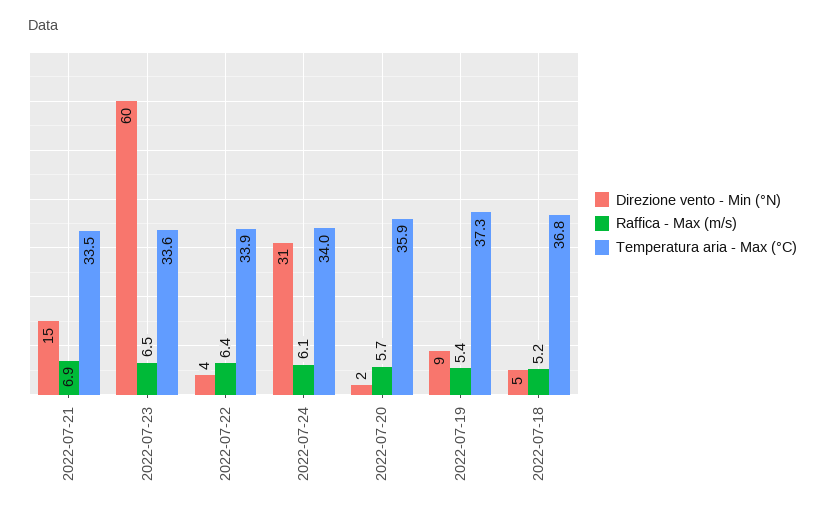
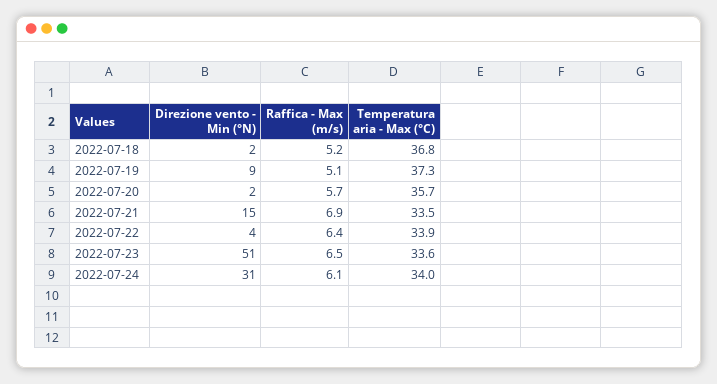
  {
    "Direzione vento - Min (°N)": {
      "2022-07-21": 15,
-     "2022-07-23": 60,
+     "2022-07-23": 51,
      "2022-07-22": 4,
      "2022-07-24": 31,
      "2022-07-20": 2,
      "2022-07-19": 9,
-     "2022-07-18": 5
+     "2022-07-18": 2
    },
    "Raffica - Max (m/s)": {
      "2022-07-21": 6.9,
      "2022-07-23": 6.5,
      "2022-07-22": 6.4,
      "2022-07-24": 6.1,
      "2022-07-20": 5.7,
-     "2022-07-19": 5.4,
+     "2022-07-19": 5.1,
      "2022-07-18": 5.2
    },
    "Temperatura aria - Max (°C)": {
      "2022-07-21": 33.5,
      "2022-07-23": 33.6,
      "2022-07-22": 33.9,
      "2022-07-24": 34,
-     "2022-07-20": 35.9,
+     "2022-07-20": 35.7,
      "2022-07-19": 37.3,
      "2022-07-18": 36.8
    }
  }

